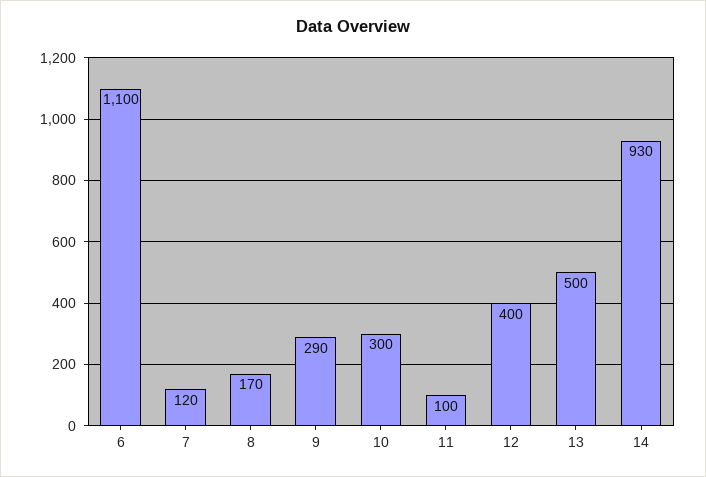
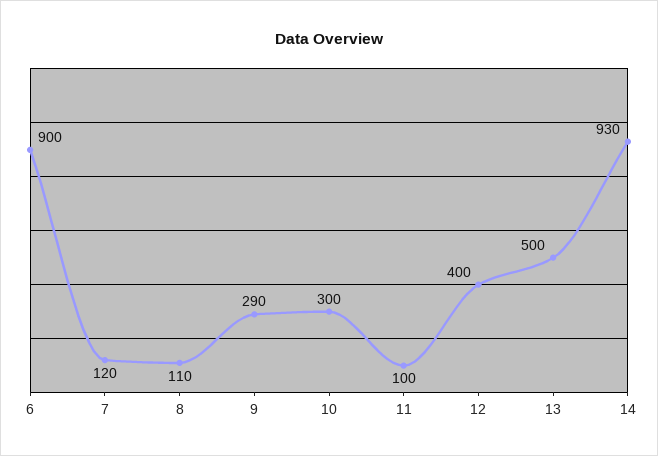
  {
-   "6": 1100,
+   "6": 900,
    "7": 120,
-   "8": 170,
+   "8": 110,
    "9": 290,
    "10": 300,
    "11": 100,
    "12": 400,
    "13": 500,
    "14": 930
  }

